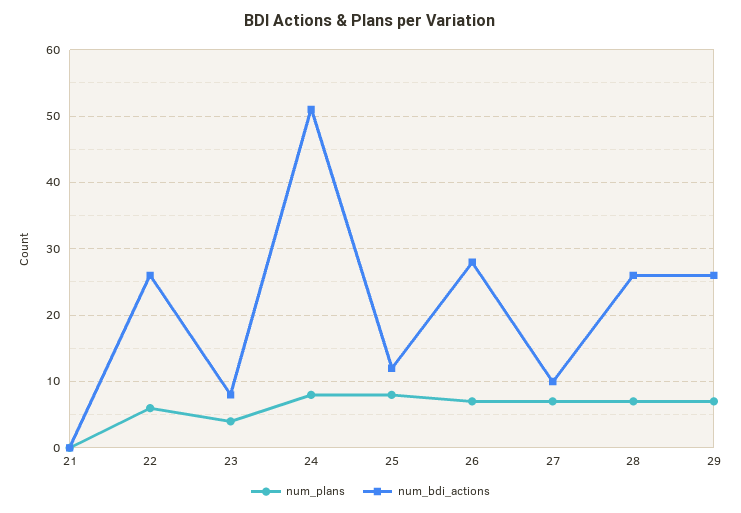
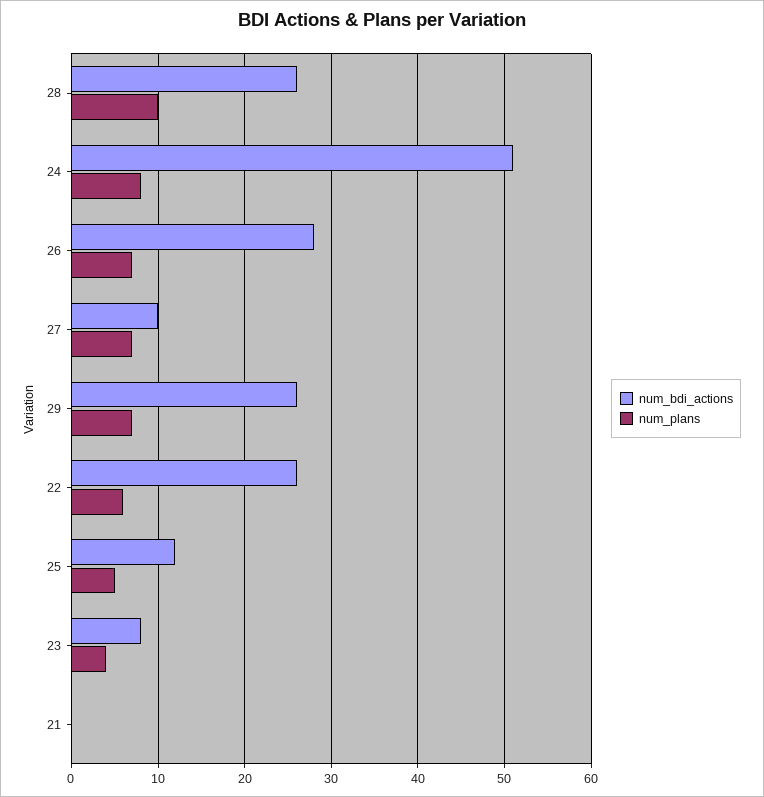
  {
    "num_plans": {
      "21": 0,
      "22": 6,
      "23": 4,
      "24": 8,
-     "25": 8,
+     "25": 5,
      "26": 7,
      "27": 7,
-     "28": 7,
+     "28": 10,
      "29": 7
    },
    "num_bdi_actions": {
      "21": 0,
      "22": 26,
      "23": 8,
      "24": 51,
      "25": 12,
      "26": 28,
      "27": 10,
      "28": 26,
      "29": 26
    }
  }

